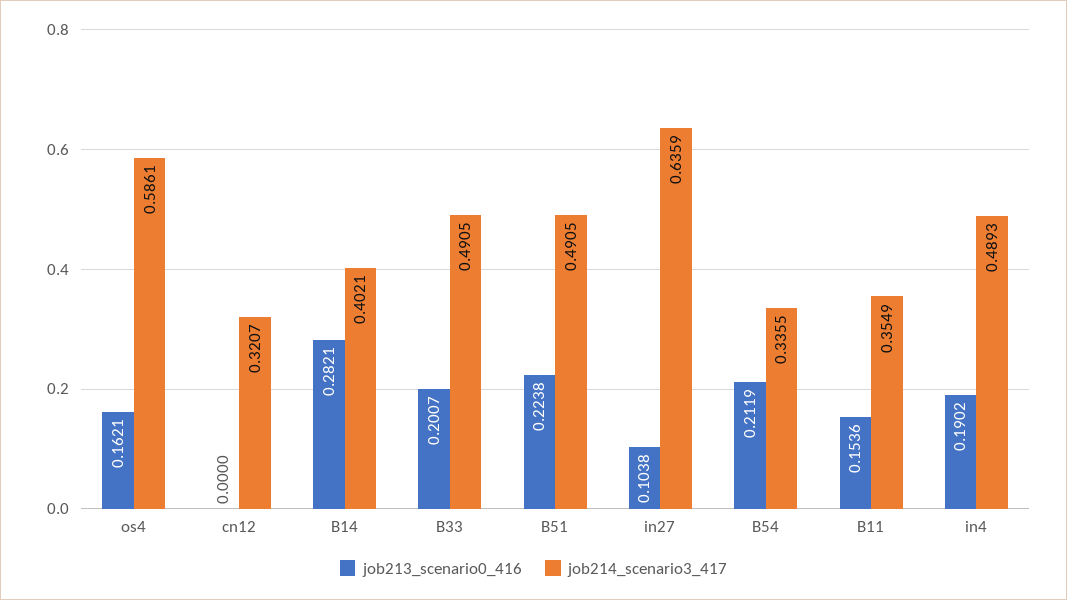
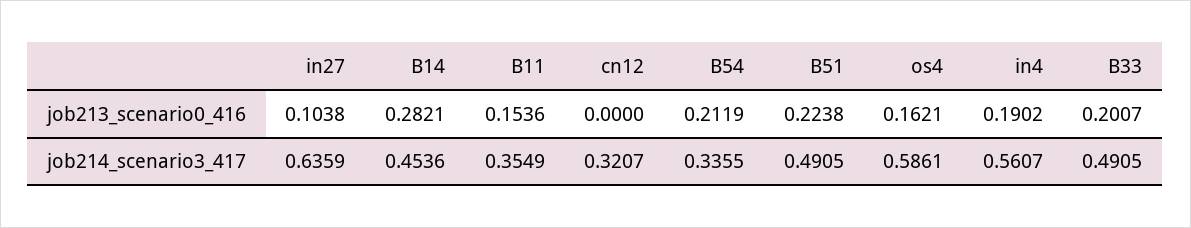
  {
    "job213_scenario0_416": {
      "os4": 0.1621,
      "cn12": 0,
      "B14": 0.2821,
      "B33": 0.2007,
      "B51": 0.2238,
      "in27": 0.1038,
      "B54": 0.2119,
      "B11": 0.1536,
      "in4": 0.1902
    },
    "job214_scenario3_417": {
      "os4": 0.5861,
      "cn12": 0.3207,
-     "B14": 0.4021,
+     "B14": 0.4536,
      "B33": 0.4905,
      "B51": 0.4905,
      "in27": 0.6359,
      "B54": 0.3355,
      "B11": 0.3549,
-     "in4": 0.4893
+     "in4": 0.5607
    }
  }

